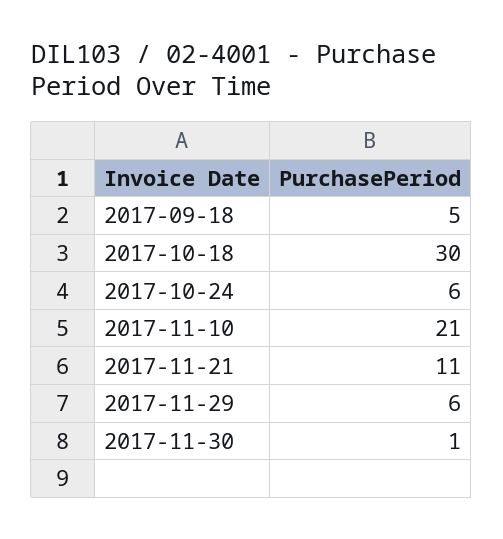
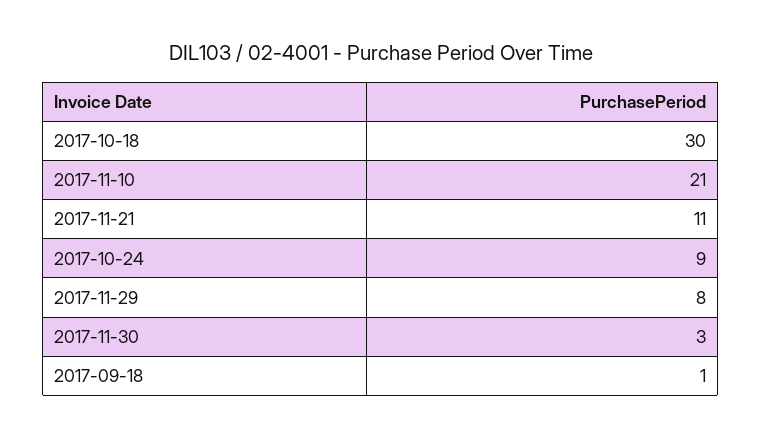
  {
-   "2017-09-18": 5,
+   "2017-09-18": 1,
    "2017-10-18": 30,
-   "2017-10-24": 6,
+   "2017-10-24": 9,
    "2017-11-10": 21,
    "2017-11-21": 11,
-   "2017-11-29": 6,
+   "2017-11-29": 8,
-   "2017-11-30": 1
+   "2017-11-30": 3
  }

